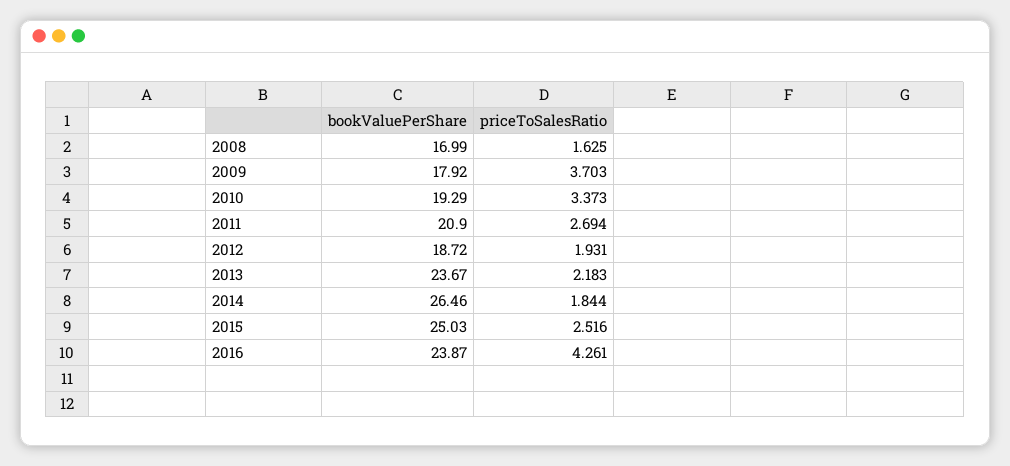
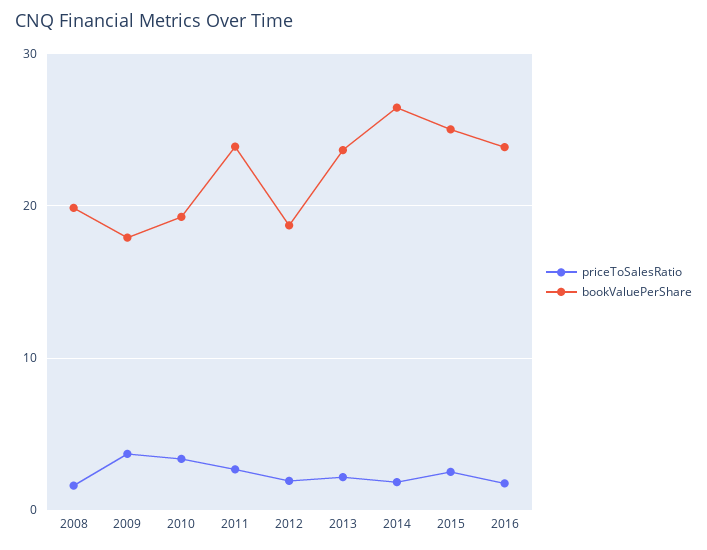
  {
    "bookValuePerShare": {
-     "2008": 16.99,
+     "2008": 20,
      "2009": 17.92,
      "2010": 19.29,
-     "2011": 20.9,
+     "2011": 24,
      "2012": 18.72,
      "2013": 23.67,
      "2014": 26.46,
      "2015": 25.03,
      "2016": 23.87
    },
    "priceToSalesRatio": {
      "2008": 1.625,
      "2009": 3.703,
      "2010": 3.373,
      "2011": 2.694,
      "2012": 1.931,
      "2013": 2.183,
      "2014": 1.844,
      "2015": 2.516,
-     "2016": 4.261
+     "2016": 2
    }
  }

